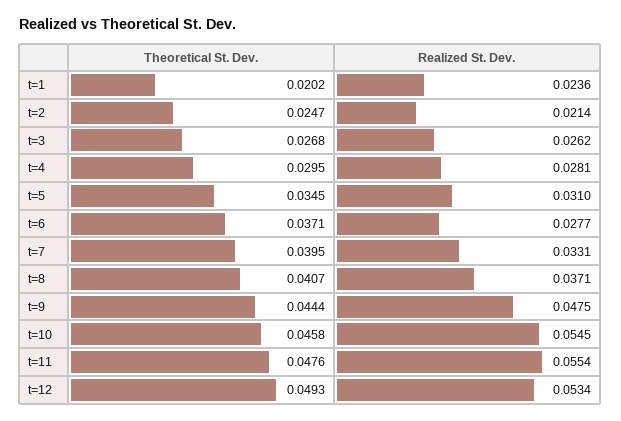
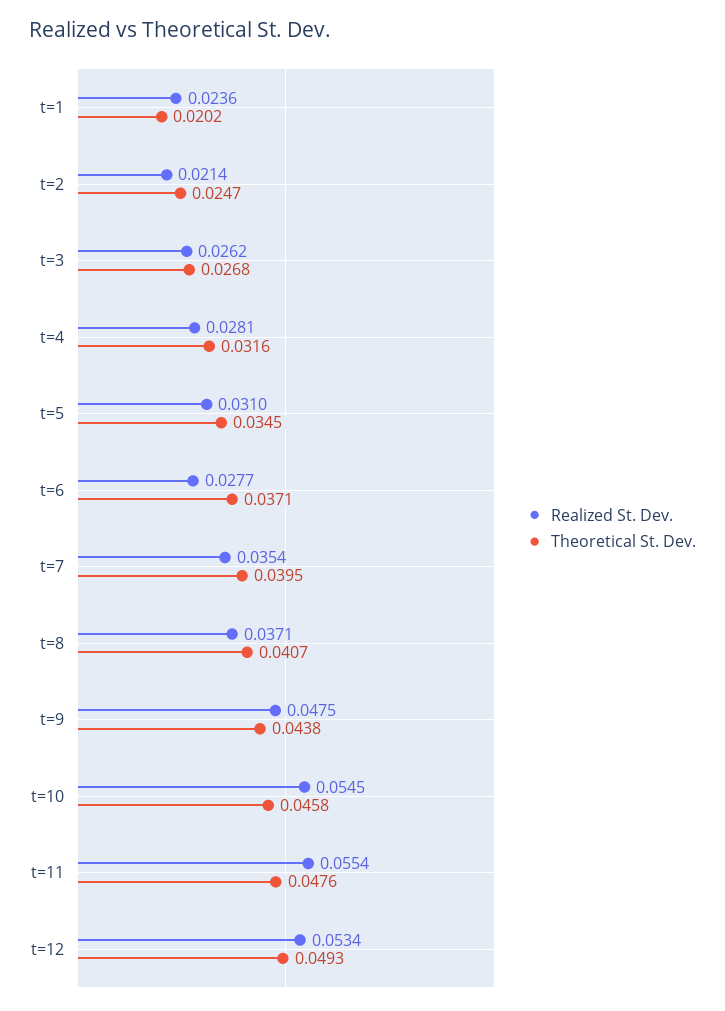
  {
    "Theoretical St. Dev.": {
      "t=1": 0.0202,
      "t=2": 0.0247,
      "t=3": 0.0268,
-     "t=4": 0.0295,
+     "t=4": 0.0316,
      "t=5": 0.0345,
      "t=6": 0.0371,
      "t=7": 0.0395,
      "t=8": 0.0407,
-     "t=9": 0.0444,
+     "t=9": 0.0438,
      "t=10": 0.0458,
      "t=11": 0.0476,
      "t=12": 0.0493
    },
    "Realized St. Dev.": {
      "t=1": 0.0236,
      "t=2": 0.0214,
      "t=3": 0.0262,
      "t=4": 0.0281,
      "t=5": 0.031,
      "t=6": 0.0277,
-     "t=7": 0.0331,
+     "t=7": 0.0354,
      "t=8": 0.0371,
      "t=9": 0.0475,
      "t=10": 0.0545,
      "t=11": 0.0554,
      "t=12": 0.0534
    }
  }

